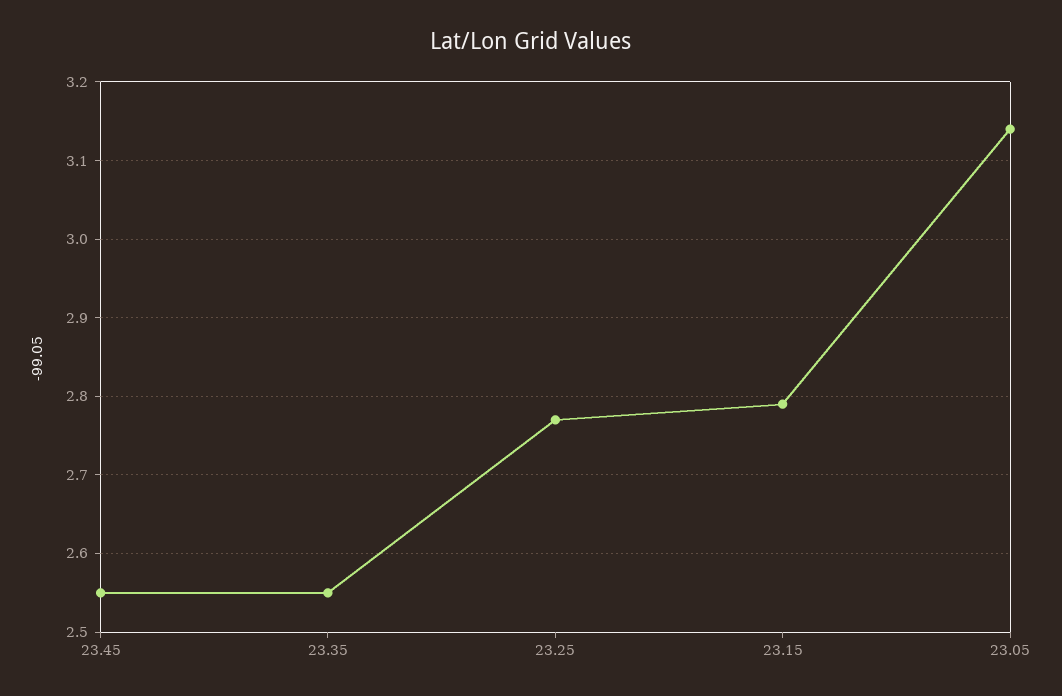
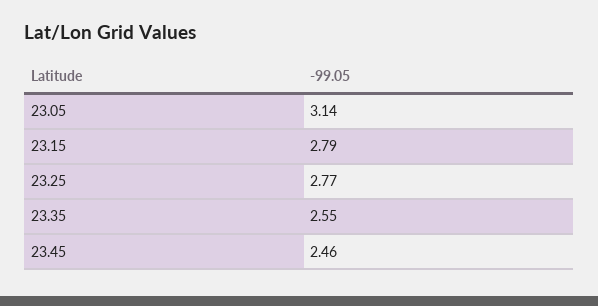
  {
-   "23.45": 2.55,
+   "23.45": 2.46,
    "23.35": 2.55,
    "23.25": 2.77,
    "23.15": 2.79,
    "23.05": 3.14
  }

